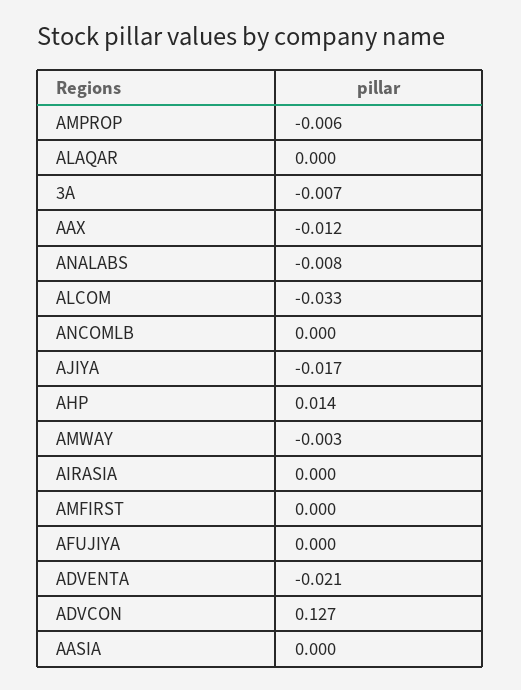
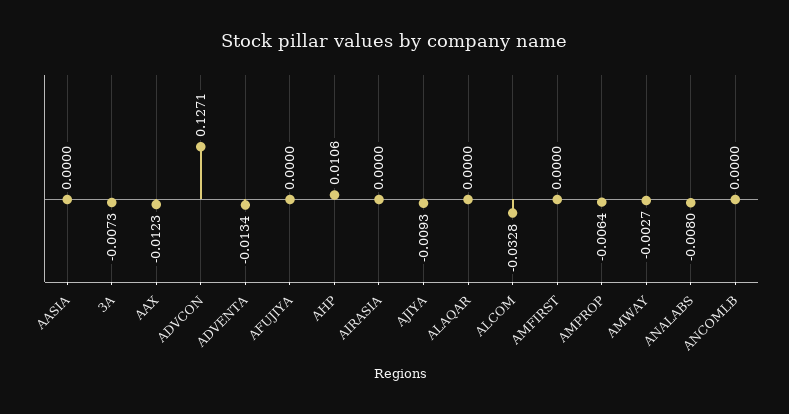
  {
    "AMPROP": -0.0064,
    "ALAQAR": 0,
    "3A": -0.0073,
    "AAX": -0.0123,
    "ANALABS": -0.008,
    "ALCOM": -0.0328,
    "ANCOMLB": 0,
-   "AJIYA": -0.017,
+   "AJIYA": -0.0093,
-   "AHP": 0.014,
+   "AHP": 0.0106,
    "AMWAY": -0.0027,
    "AIRASIA": 0,
    "AMFIRST": 0,
    "AFUJIYA": 0,
-   "ADVENTA": -0.021,
+   "ADVENTA": -0.0134,
    "ADVCON": 0.1271,
    "AASIA": 0
  }

